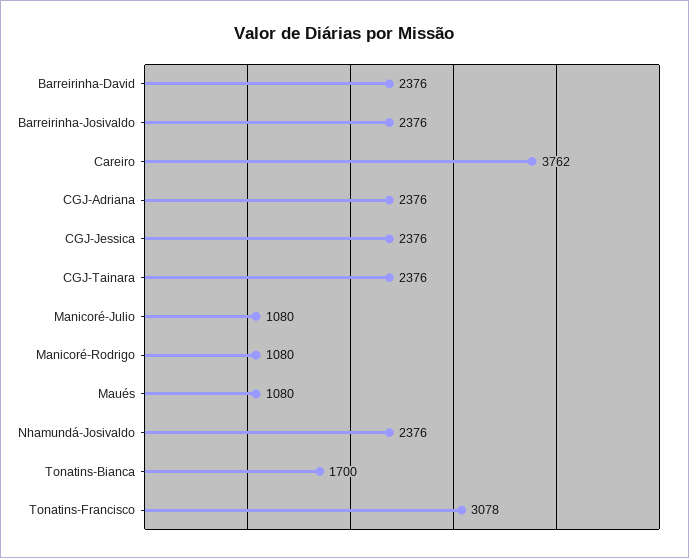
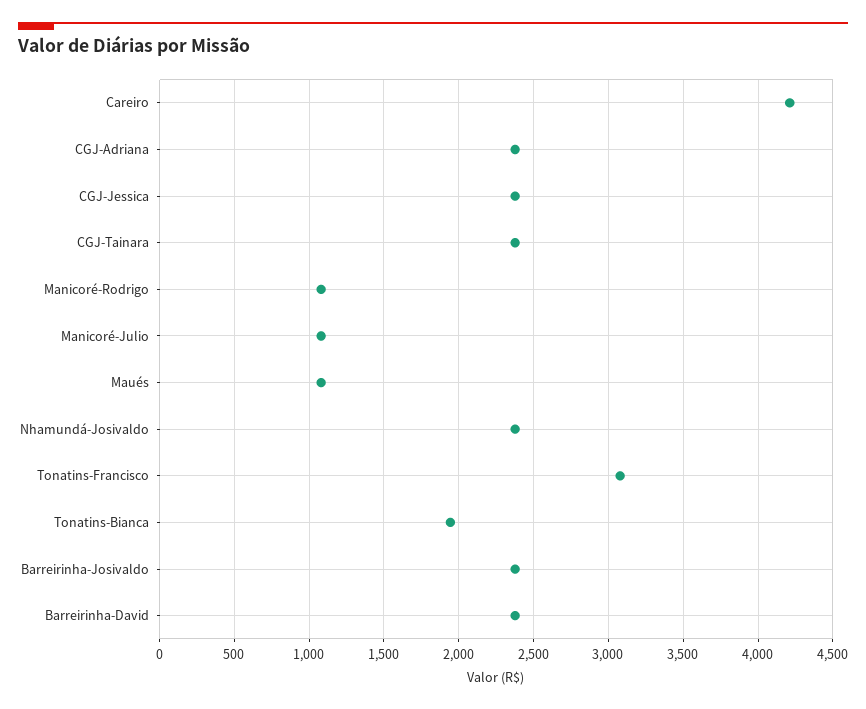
  {
    "Barreirinha-David": 2376,
    "Barreirinha-Josivaldo": 2376,
-   "Careiro": 3762,
+   "Careiro": 4200,
    "CGJ-Adriana": 2376,
    "CGJ-Jessica": 2376,
    "CGJ-Tainara": 2376,
    "Manicoré-Julio": 1080,
    "Manicoré-Rodrigo": 1080,
    "Maués": 1080,
    "Nhamundá-Josivaldo": 2376,
-   "Tonatins-Bianca": 1700,
+   "Tonatins-Bianca": 1950,
    "Tonatins-Francisco": 3078
  }

